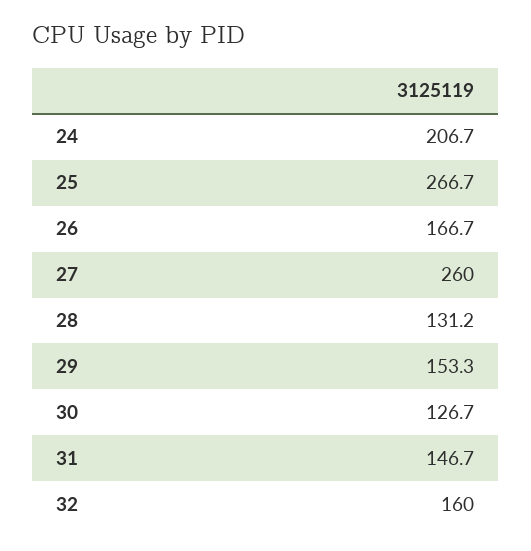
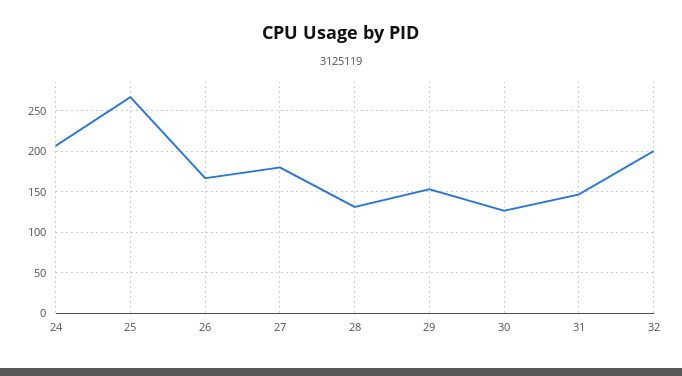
  {
    "24": 206.7,
    "25": 266.7,
    "26": 166.7,
-   "27": 260,
+   "27": 180,
    "28": 131.2,
    "29": 153.3,
    "30": 126.7,
    "31": 146.7,
-   "32": 160
+   "32": 200
  }

